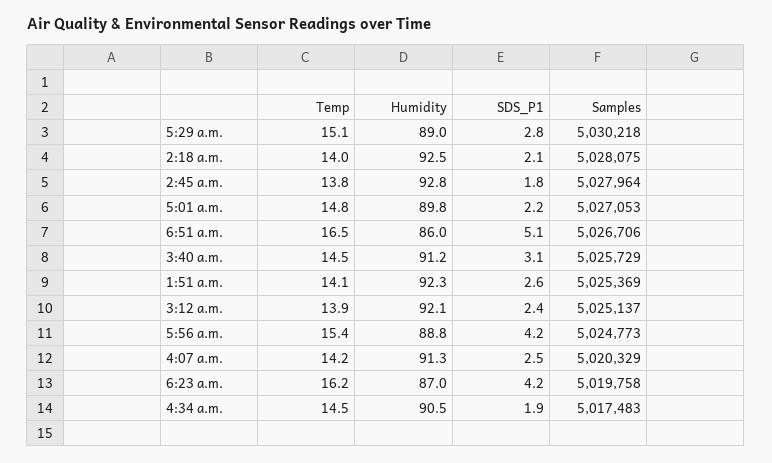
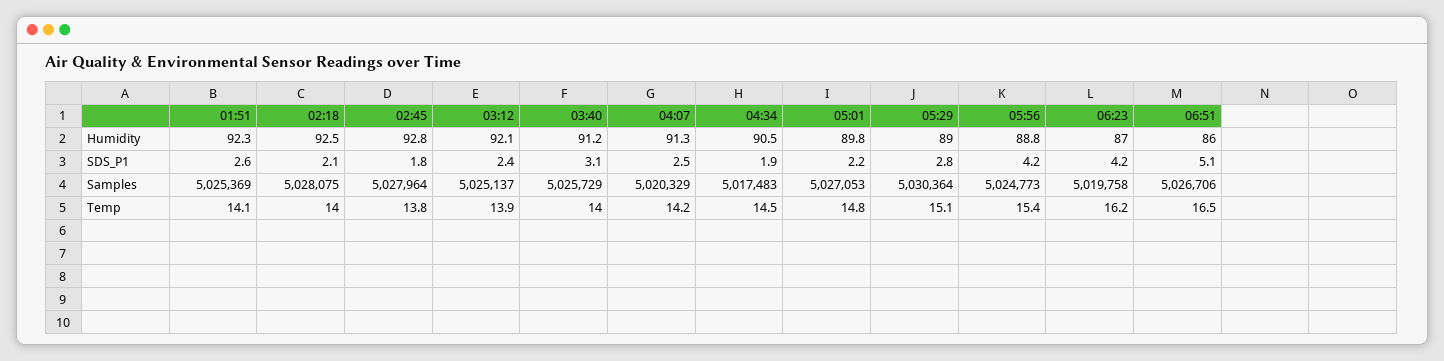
  {
    "Temp": {
      "5:29 a.m.": 15.1,
      "2:18 a.m.": 14,
      "2:45 a.m.": 13.8,
      "5:01 a.m.": 14.8,
      "6:51 a.m.": 16.5,
-     "3:40 a.m.": 14.5,
+     "3:40 a.m.": 14,
      "1:51 a.m.": 14.1,
      "3:12 a.m.": 13.9,
      "5:56 a.m.": 15.4,
      "4:07 a.m.": 14.2,
      "6:23 a.m.": 16.2,
      "4:34 a.m.": 14.5
    },
    "Humidity": {
      "5:29 a.m.": 89,
      "2:18 a.m.": 92.5,
      "2:45 a.m.": 92.8,
      "5:01 a.m.": 89.8,
      "6:51 a.m.": 86,
      "3:40 a.m.": 91.2,
      "1:51 a.m.": 92.3,
      "3:12 a.m.": 92.1,
      "5:56 a.m.": 88.8,
      "4:07 a.m.": 91.3,
      "6:23 a.m.": 87,
      "4:34 a.m.": 90.5
    },
    "SDS_P1": {
      "5:29 a.m.": 2.8,
      "2:18 a.m.": 2.1,
      "2:45 a.m.": 1.8,
      "5:01 a.m.": 2.2,
      "6:51 a.m.": 5.1,
      "3:40 a.m.": 3.1,
      "1:51 a.m.": 2.6,
      "3:12 a.m.": 2.4,
      "5:56 a.m.": 4.2,
      "4:07 a.m.": 2.5,
      "6:23 a.m.": 4.2,
      "4:34 a.m.": 1.9
    },
    "Samples": {
-     "5:29 a.m.": 5030218,
+     "5:29 a.m.": 5030364,
      "2:18 a.m.": 5028075,
      "2:45 a.m.": 5027964,
      "5:01 a.m.": 5027053,
      "6:51 a.m.": 5026706,
      "3:40 a.m.": 5025729,
      "1:51 a.m.": 5025369,
      "3:12 a.m.": 5025137,
      "5:56 a.m.": 5024773,
      "4:07 a.m.": 5020329,
      "6:23 a.m.": 5019758,
      "4:34 a.m.": 5017483
    }
  }

